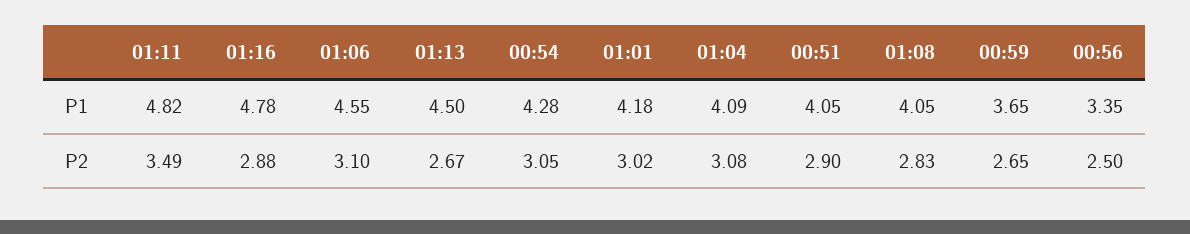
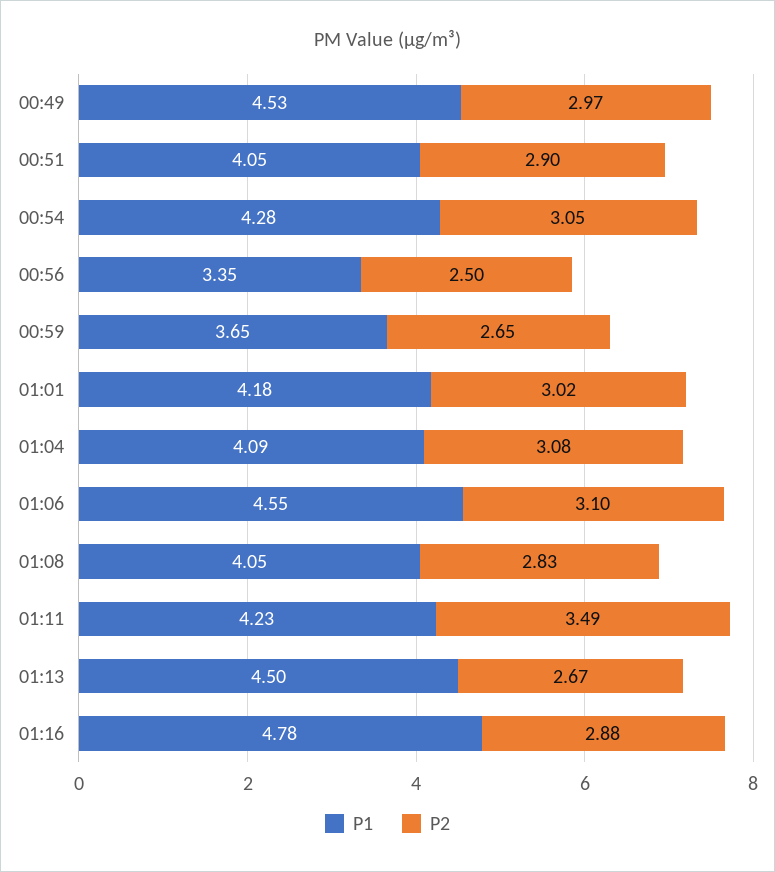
  {
    "P1": {
-     "01:11": 4.82,
+     "01:11": 4.23,
      "01:16": 4.78,
      "01:06": 4.55,
      "01:13": 4.5,
      "00:54": 4.28,
      "01:01": 4.18,
      "01:04": 4.09,
      "00:51": 4.05,
      "01:08": 4.05,
      "00:59": 3.65,
-     "00:56": 3.35
+     "00:56": 3.35,
+     "00:49": 4.53
    },
    "P2": {
      "01:11": 3.49,
      "01:16": 2.88,
      "01:06": 3.1,
      "01:13": 2.67,
      "00:54": 3.05,
      "01:01": 3.02,
      "01:04": 3.08,
      "00:51": 2.9,
      "01:08": 2.83,
      "00:59": 2.65,
-     "00:56": 2.5
+     "00:56": 2.5,
+     "00:49": 2.97
    }
  }

